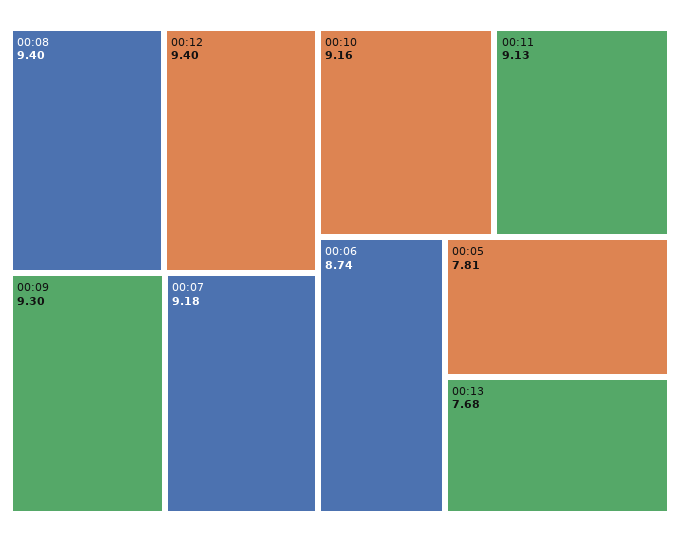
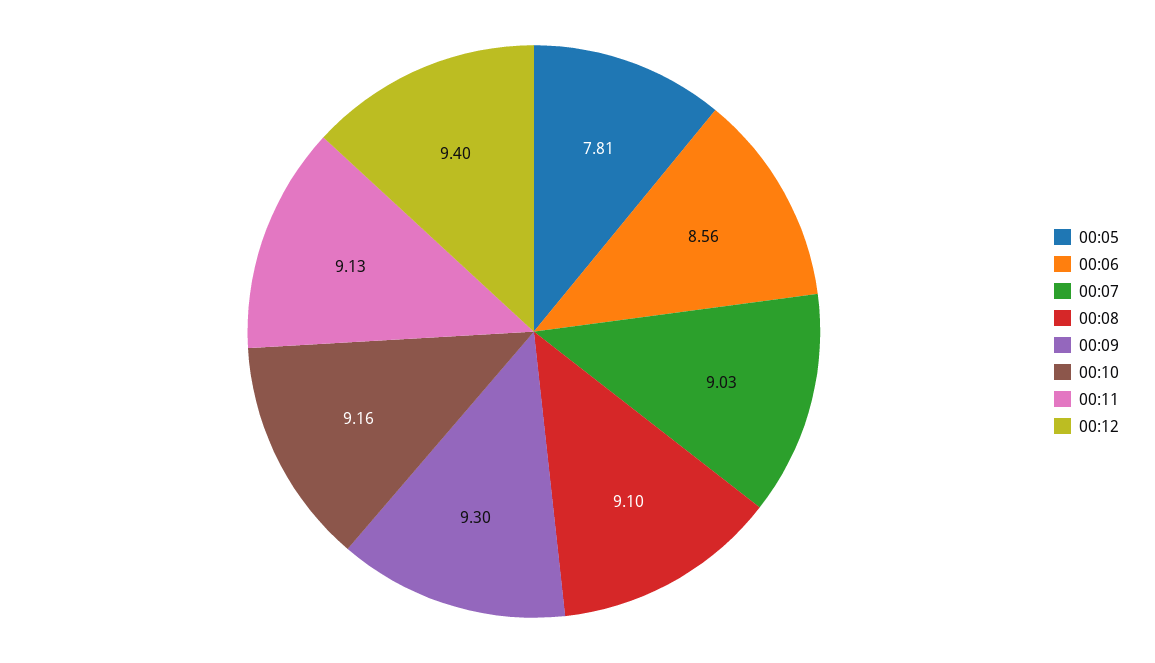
  {
-   "00:08": 9.4,
+   "00:08": 9.1,
    "00:12": 9.4,
    "00:09": 9.3,
-   "00:07": 9.18,
+   "00:07": 9.03,
    "00:10": 9.16,
    "00:11": 9.13,
-   "00:06": 8.74,
+   "00:06": 8.56,
-   "00:05": 7.81,
+   "00:05": 7.81
-   "00:13": 7.68
  }

